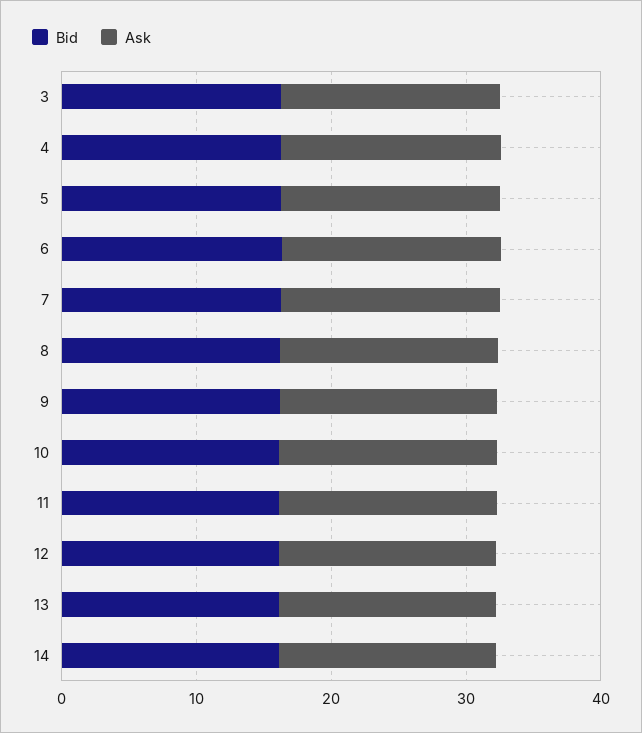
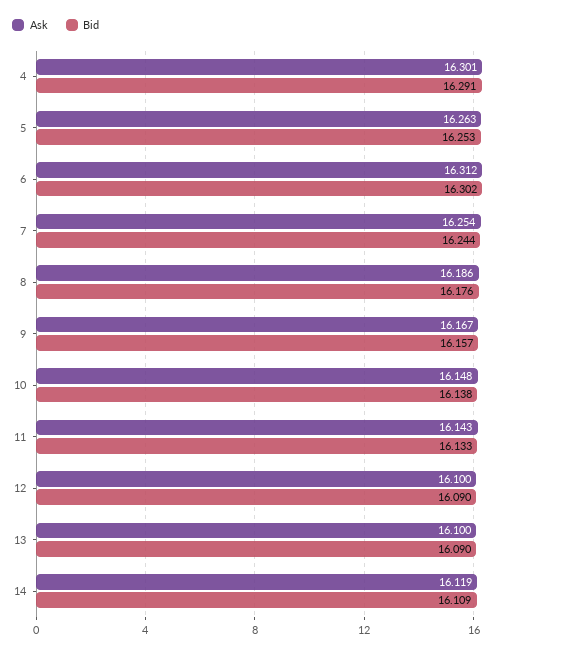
  {
    "Bid": {
-     "3": 16,
      "4": 16.291,
      "5": 16.253,
      "6": 16.302,
      "7": 16.244,
      "8": 16.176,
      "9": 16.157,
      "10": 16.138,
      "11": 16.133,
      "12": 16.09,
      "13": 16.09,
      "14": 16.109
    },
    "Ask": {
-     "3": 16,
      "4": 16.301,
      "5": 16.263,
      "6": 16.312,
      "7": 16.254,
      "8": 16.186,
      "9": 16.167,
      "10": 16.148,
      "11": 16.143,
      "12": 16.1,
      "13": 16.1,
      "14": 16.119
    }
  }

